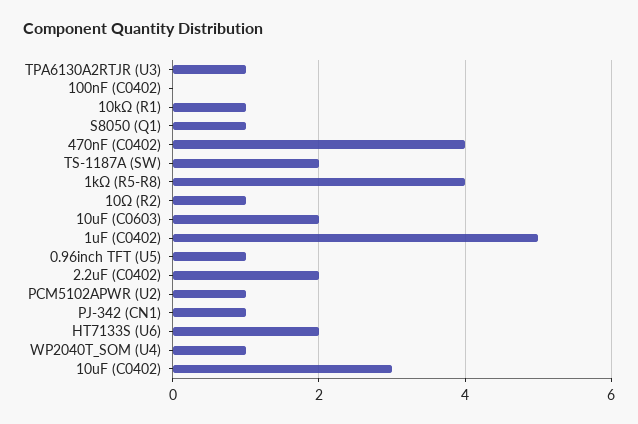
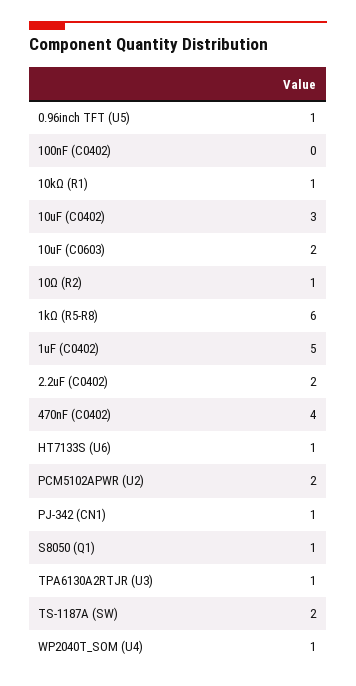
  {
    "TPA6130A2RTJR (U3)": 1,
    "100nF (C0402)": 0,
    "10kΩ (R1)": 1,
    "S8050 (Q1)": 1,
    "470nF (C0402)": 4,
    "TS-1187A (SW)": 2,
-   "1kΩ (R5-R8)": 4,
+   "1kΩ (R5-R8)": 6,
    "10Ω (R2)": 1,
    "10uF (C0603)": 2,
    "1uF (C0402)": 5,
    "0.96inch TFT (U5)": 1,
    "2.2uF (C0402)": 2,
-   "PCM5102APWR (U2)": 1,
+   "PCM5102APWR (U2)": 2,
    "PJ-342 (CN1)": 1,
-   "HT7133S (U6)": 2,
+   "HT7133S (U6)": 1,
    "WP2040T_SOM (U4)": 1,
    "10uF (C0402)": 3
  }

